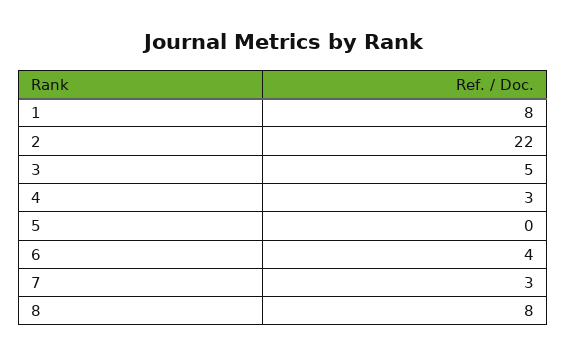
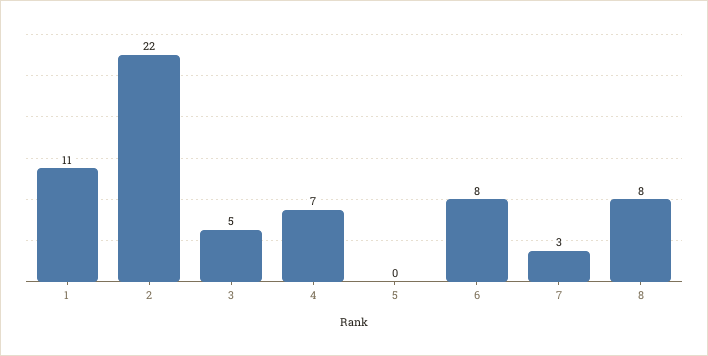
  {
-   "1": 8,
+   "1": 11,
    "2": 22,
    "3": 5,
-   "4": 3,
+   "4": 7,
    "5": 0,
-   "6": 4,
+   "6": 8,
    "7": 3,
    "8": 8
  }

